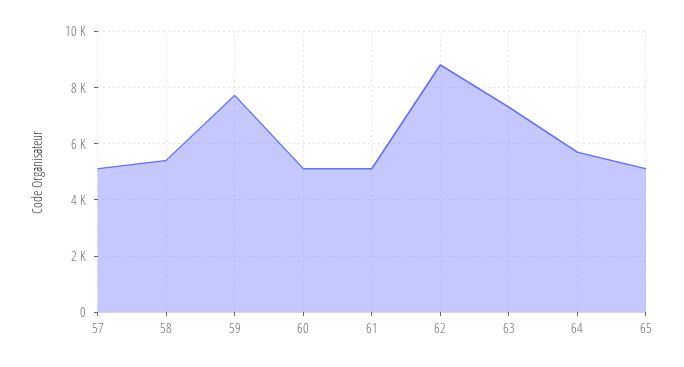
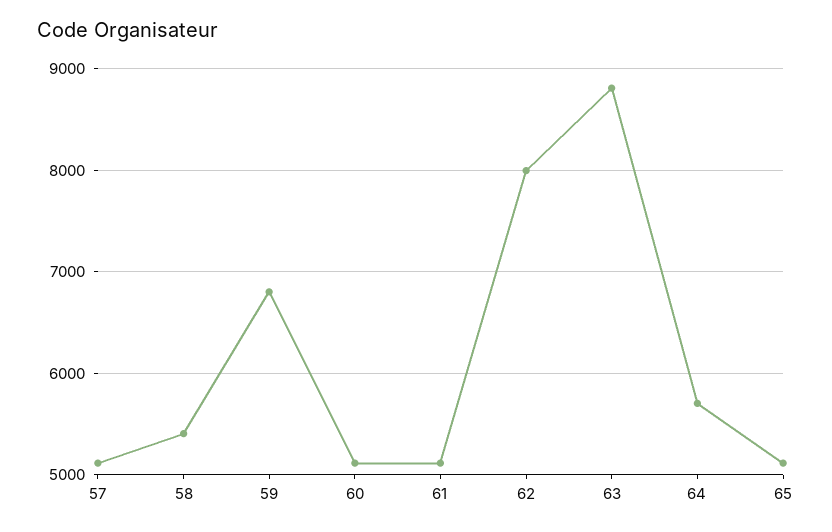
  {
    "57": 5100,
    "58": 5400,
-   "59": 7750,
+   "59": 6800,
    "60": 5100,
    "61": 5100,
-   "62": 8750,
+   "62": 8000,
-   "63": 7250,
+   "63": 8800,
    "64": 5700,
    "65": 5100
  }

